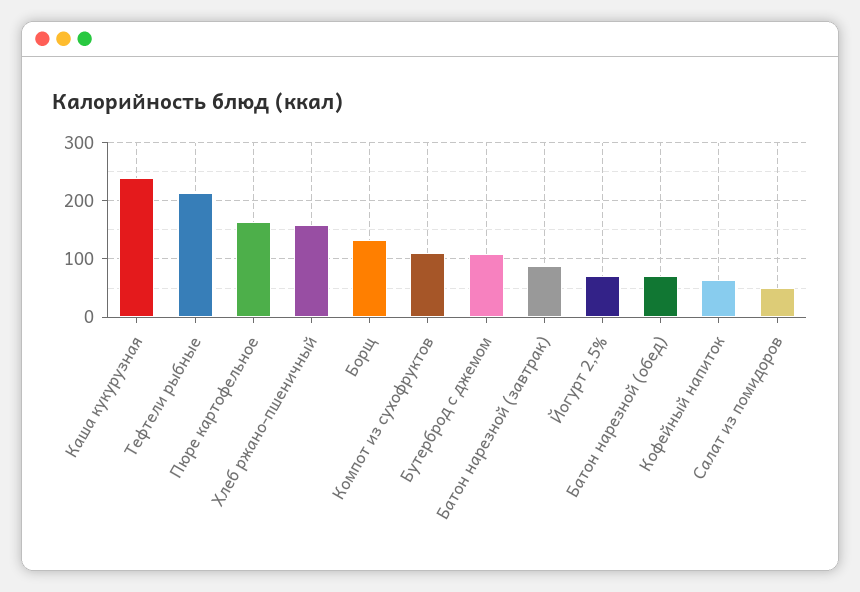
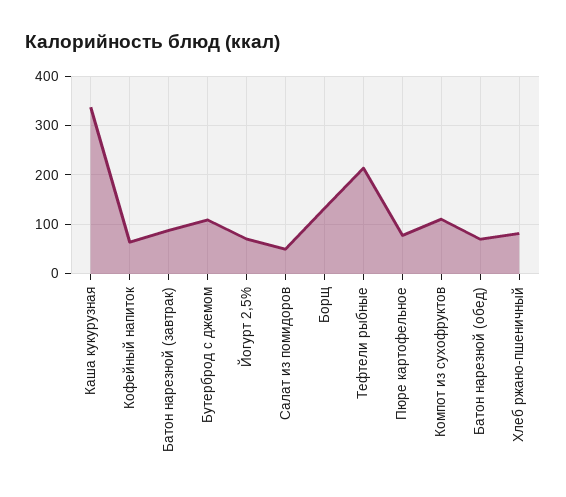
  {
-   "Каша кукурузная": 240,
+   "Каша кукурузная": 340,
    "Тефтели рыбные": 220,
-   "Пюре картофельное": 160,
+   "Пюре картофельное": 80,
-   "Хлеб ржано-пшеничный": 160,
+   "Хлеб ржано-пшеничный": 80,
    "Борщ": 140,
    "Компот из сухофруктов": 120,
    "Бутерброд с джемом": 100,
    "Батон нарезной (завтрак)": 80,
    "Йогурт 2,5%": 80,
    "Батон нарезной (обед)": 80,
    "Кофейный напиток": 60,
    "Салат из помидоров": 40
  }

